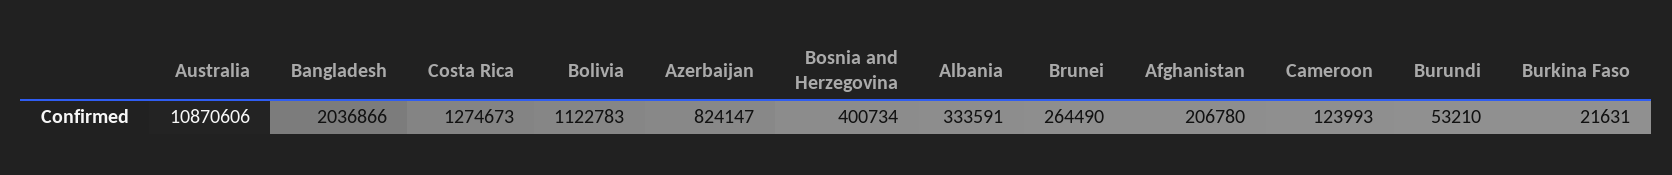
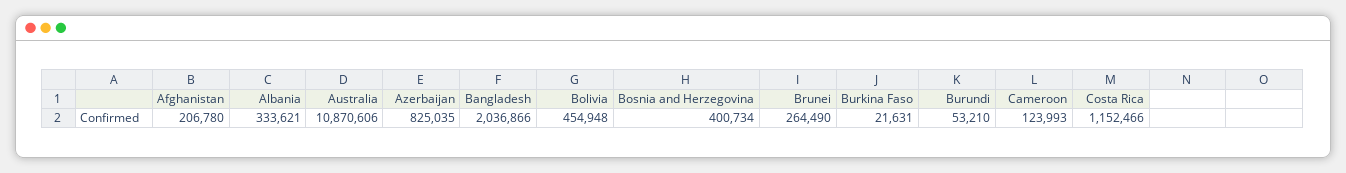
  {
    "Australia": 10870606,
    "Bangladesh": 2036866,
-   "Costa Rica": 1274673,
+   "Costa Rica": 1152466,
-   "Bolivia": 1122783,
+   "Bolivia": 454948,
-   "Azerbaijan": 824147,
+   "Azerbaijan": 825035,
    "Bosnia and Herzegovina": 400734,
-   "Albania": 333591,
+   "Albania": 333621,
    "Brunei": 264490,
    "Afghanistan": 206780,
    "Cameroon": 123993,
    "Burundi": 53210,
    "Burkina Faso": 21631
  }

